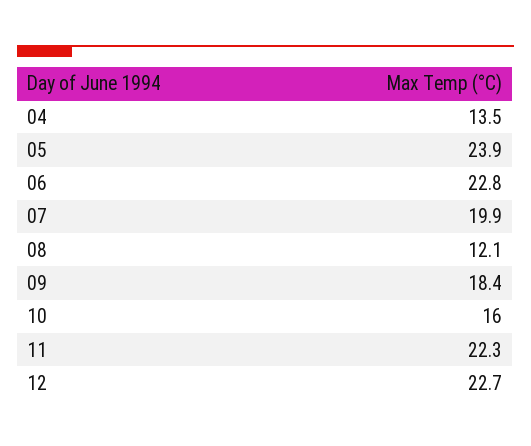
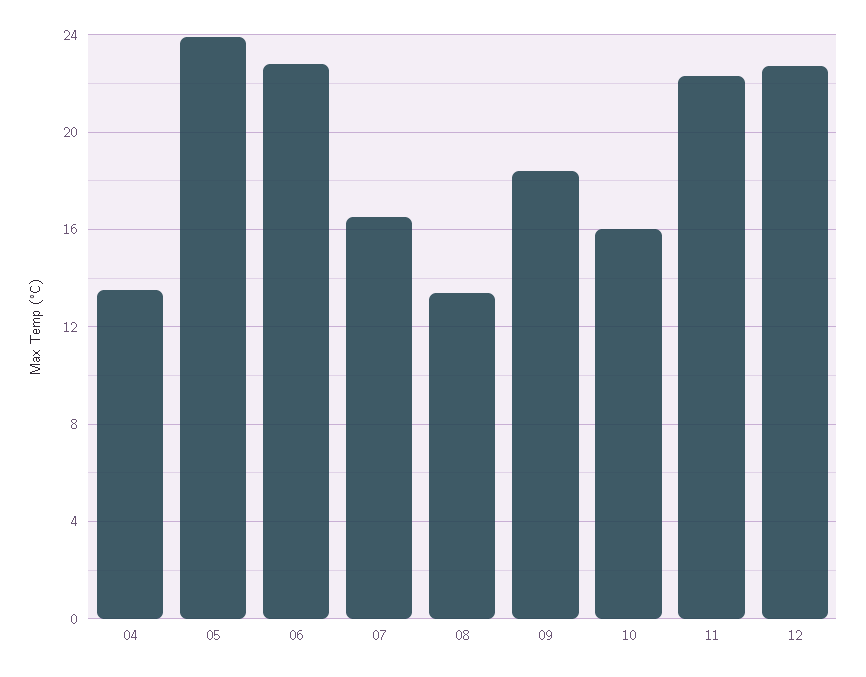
  {
    "04": 13.5,
    "05": 23.9,
    "06": 22.8,
-   "07": 19.9,
+   "07": 16.5,
-   "08": 12.1,
+   "08": 13.5,
    "09": 18.4,
    "10": 16,
    "11": 22.3,
    "12": 22.7
  }

